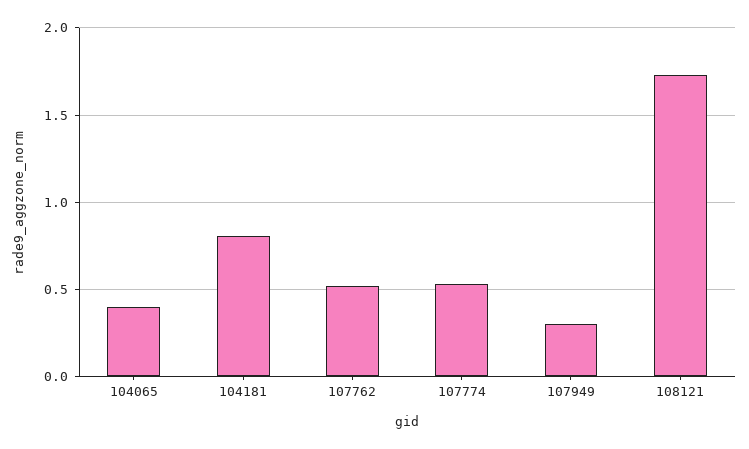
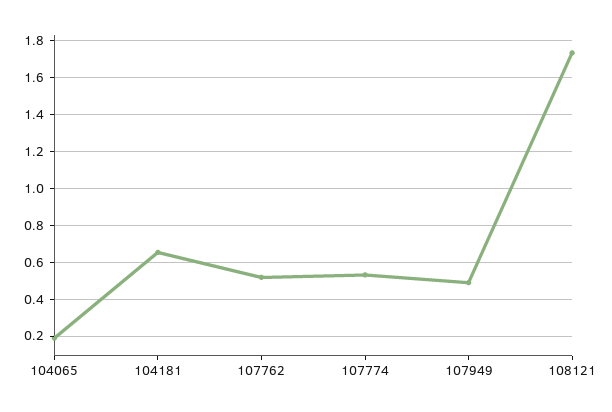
  {
-   "104065": 0.4,
+   "104065": 0.2,
-   "104181": 0.8,
+   "104181": 0.65,
    "107762": 0.5,
    "107774": 0.55,
-   "107949": 0.3,
+   "107949": 0.5,
    "108121": 1.75
  }

